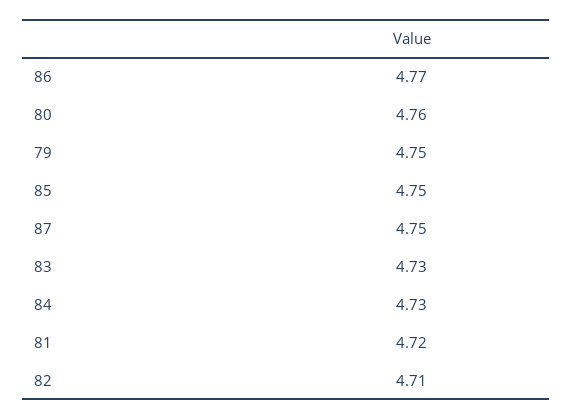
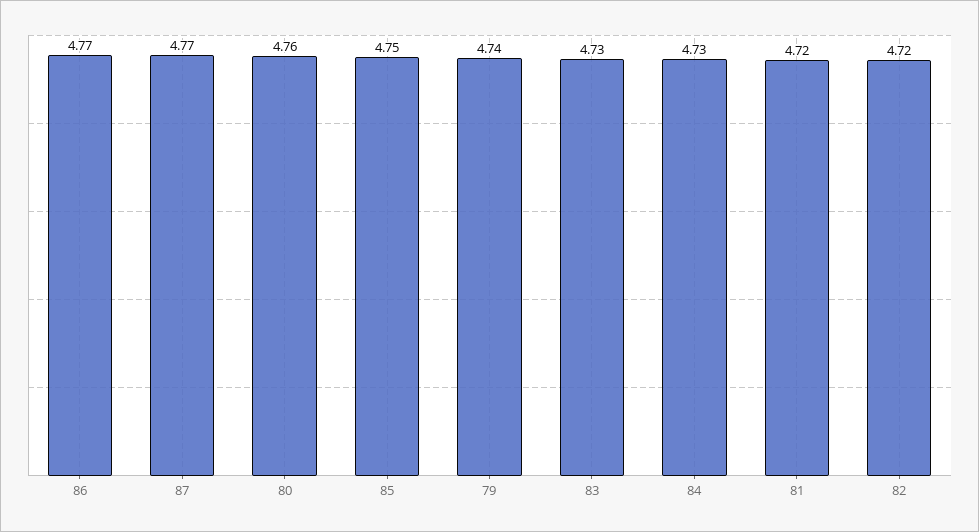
  {
    "86": 4.77,
    "80": 4.76,
-   "79": 4.75,
+   "79": 4.74,
    "85": 4.75,
-   "87": 4.75,
+   "87": 4.77,
    "83": 4.73,
    "84": 4.73,
    "81": 4.72,
-   "82": 4.71
+   "82": 4.72
  }

